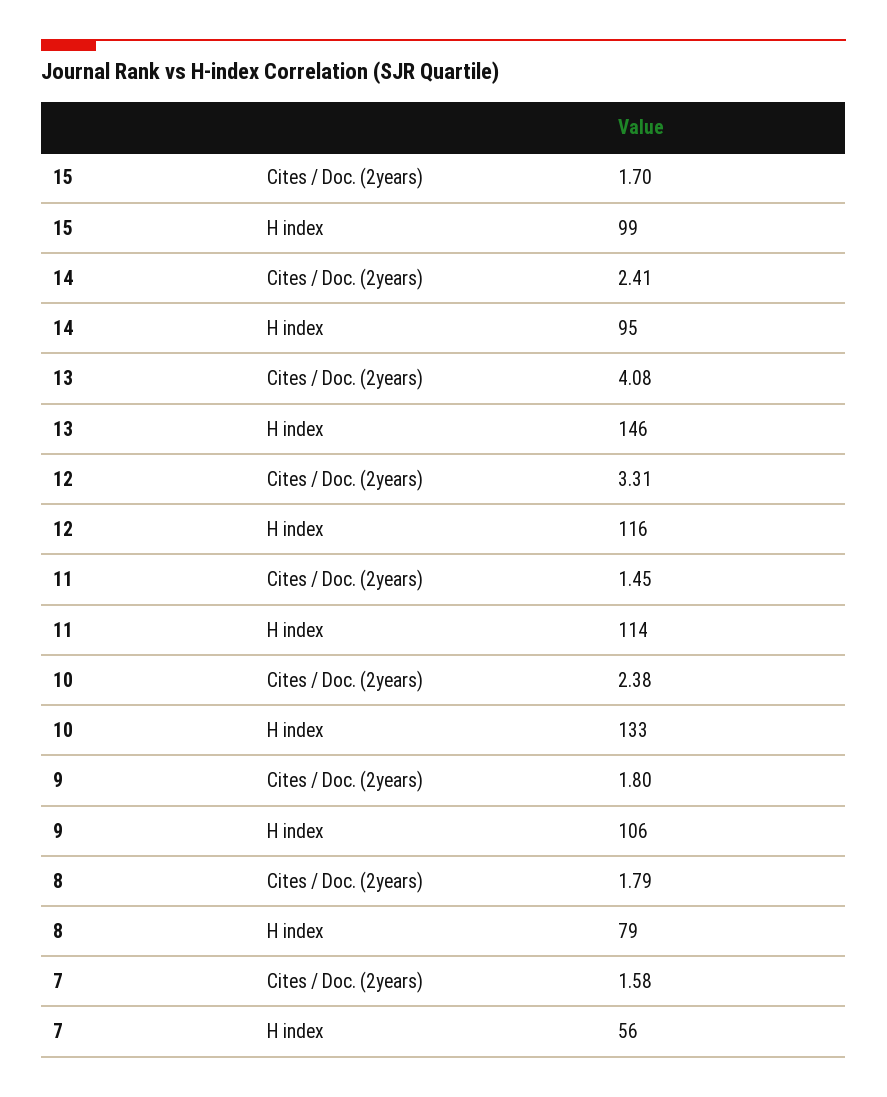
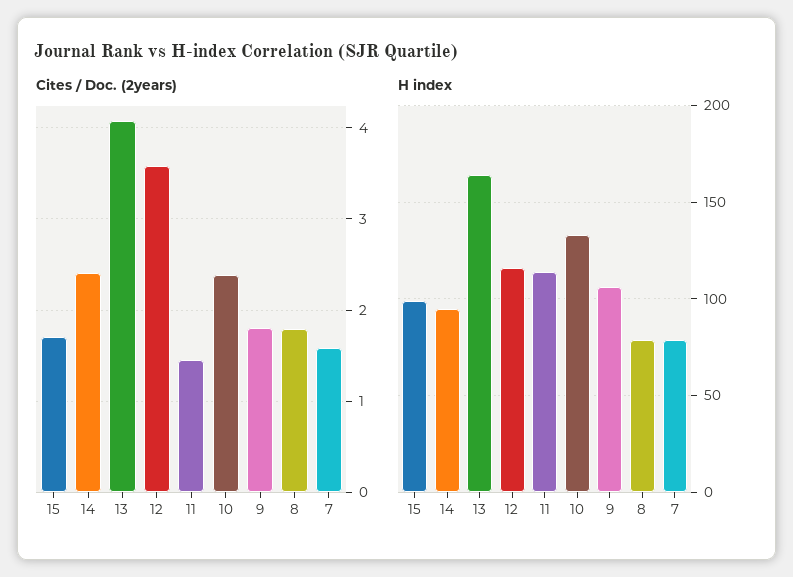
  {
    "Cites / Doc. (2years)": {
      "15": 1.7,
      "14": 2.41,
      "13": 4.08,
-     "12": 3.31,
+     "12": 3.6,
      "11": 1.45,
      "10": 2.38,
      "9": 1.8,
      "8": 1.79,
      "7": 1.58
    },
    "H index": {
      "15": 99,
      "14": 95,
-     "13": 146,
+     "13": 165,
      "12": 116,
      "11": 114,
      "10": 133,
      "9": 106,
      "8": 79,
-     "7": 56
+     "7": 80
    }
  }

